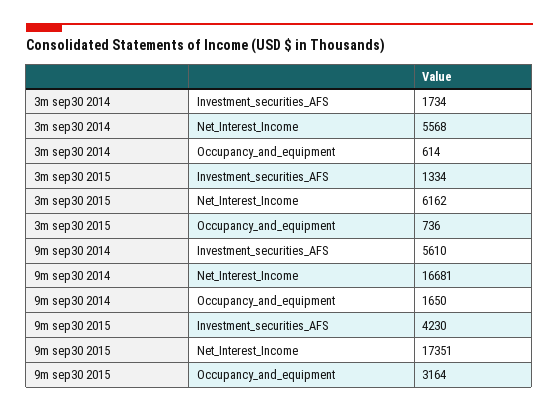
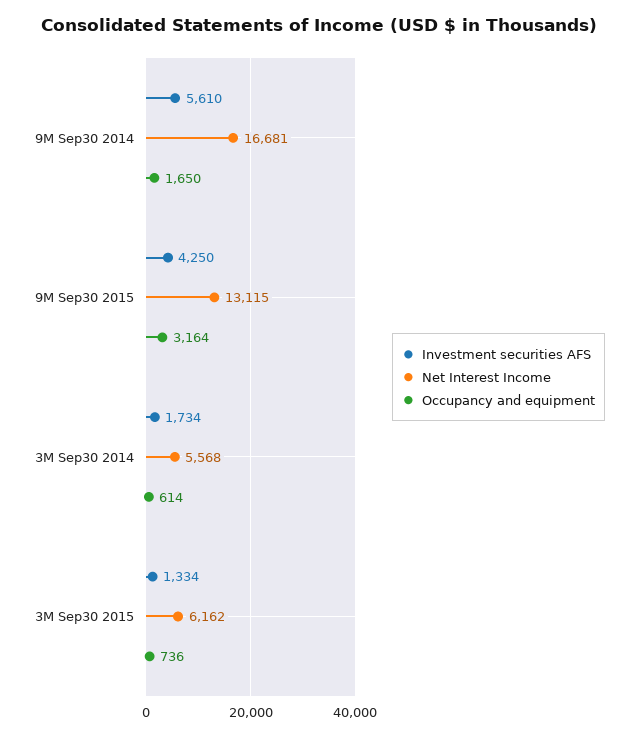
  {
    "Investment_securities_AFS": {
      "3m sep30 2014": 1734,
      "3m sep30 2015": 1334,
      "9m sep30 2014": 5610,
-     "9m sep30 2015": 4230
+     "9m sep30 2015": 4250
    },
    "Net_Interest_Income": {
      "3m sep30 2014": 5568,
      "3m sep30 2015": 6162,
      "9m sep30 2014": 16681,
-     "9m sep30 2015": 17351
+     "9m sep30 2015": 13115
    },
    "Occupancy_and_equipment": {
      "3m sep30 2014": 614,
      "3m sep30 2015": 736,
      "9m sep30 2014": 1650,
      "9m sep30 2015": 3164
    }
  }

